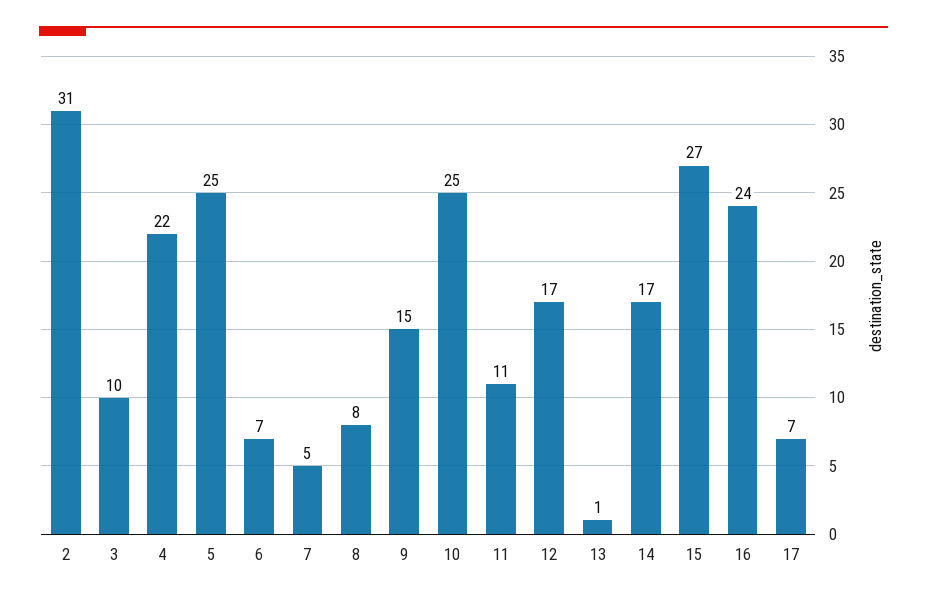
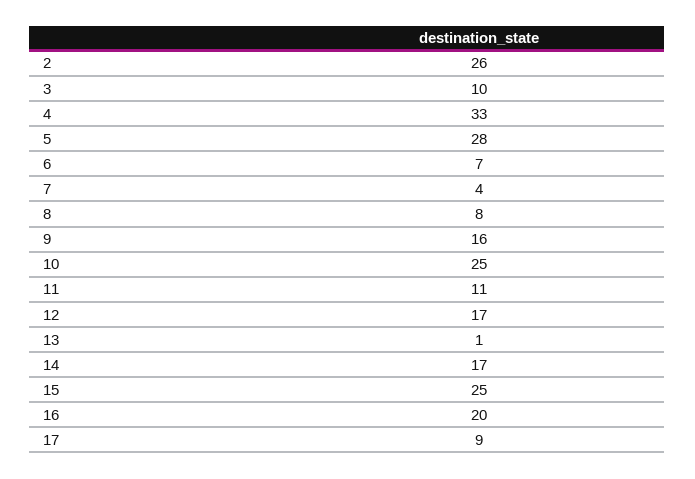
  {
-   "2": 31,
+   "2": 26,
    "3": 10,
-   "4": 22,
+   "4": 33,
-   "5": 25,
+   "5": 28,
    "6": 7,
-   "7": 5,
+   "7": 4,
    "8": 8,
-   "9": 15,
+   "9": 16,
    "10": 25,
    "11": 11,
    "12": 17,
    "13": 1,
    "14": 17,
-   "15": 27,
+   "15": 25,
-   "16": 24,
+   "16": 20,
-   "17": 7
+   "17": 9
  }

